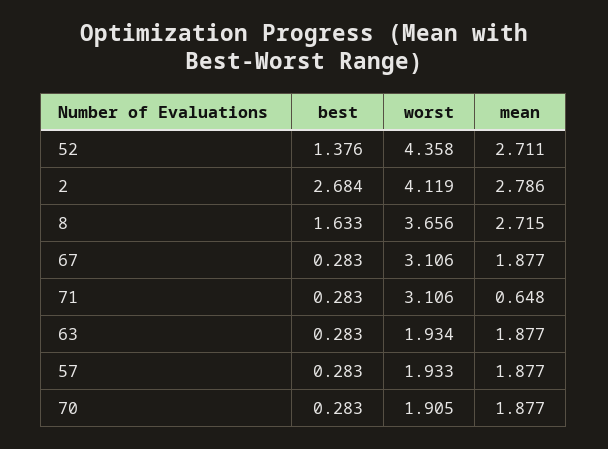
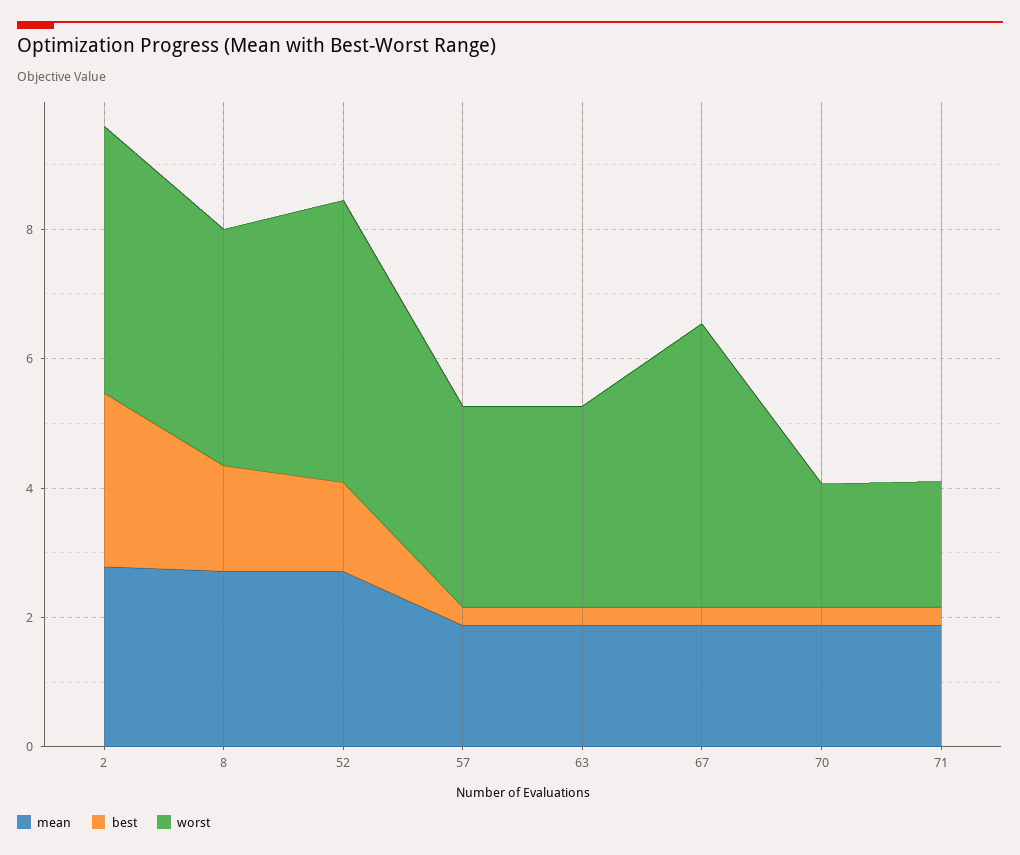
  {
    "best": {
      "52": 1.376,
      "2": 2.684,
      "8": 1.633,
      "67": 0.283,
      "71": 0.283,
      "63": 0.283,
      "57": 0.283,
      "70": 0.283
    },
    "worst": {
      "52": 4.358,
      "2": 4.119,
      "8": 3.656,
-     "67": 3.106,
+     "67": 4.5,
-     "71": 3.106,
+     "71": 2,
-     "63": 1.934,
+     "63": 3,
-     "57": 1.933,
+     "57": 3,
      "70": 1.905
    },
    "mean": {
      "52": 2.711,
      "2": 2.786,
      "8": 2.715,
      "67": 1.877,
-     "71": 0.648,
+     "71": 2,
      "63": 1.877,
      "57": 1.877,
      "70": 1.877
    }
  }

